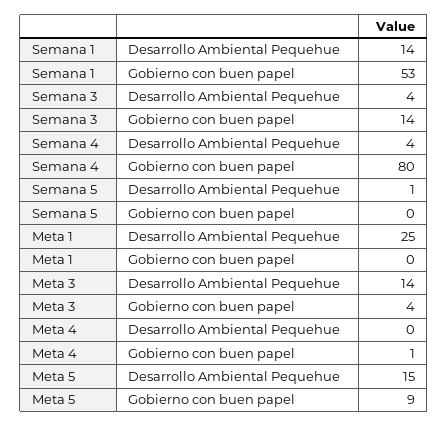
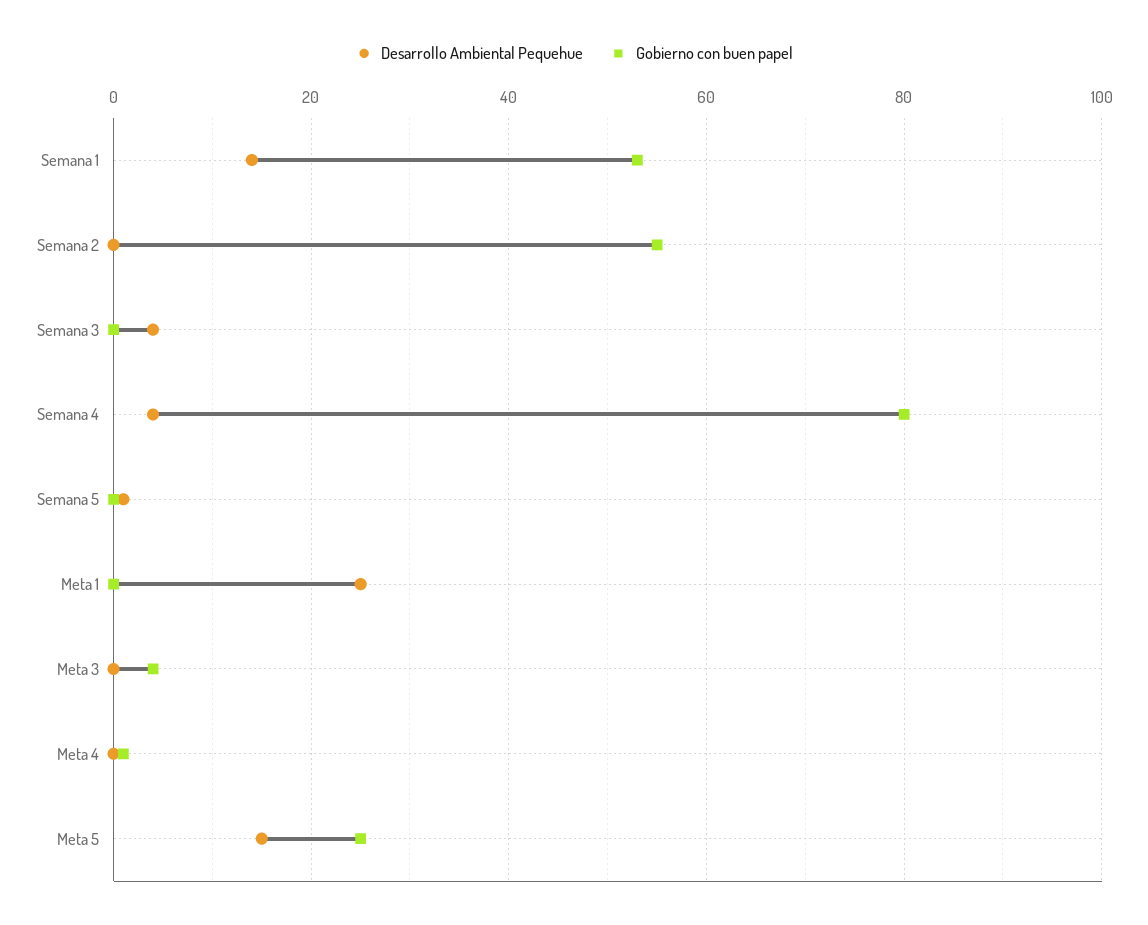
  {
    "Desarrollo Ambiental Pequehue": {
      "Semana 1": 14,
      "Semana 3": 4,
      "Semana 4": 4,
      "Semana 5": 1,
      "Meta 1": 25,
-     "Meta 3": 14,
+     "Meta 3": 0,
      "Meta 4": 0,
-     "Meta 5": 15
+     "Meta 5": 15,
+     "Semana 2": 0
    },
    "Gobierno con buen papel": {
      "Semana 1": 53,
-     "Semana 3": 14,
+     "Semana 3": 0,
      "Semana 4": 80,
      "Semana 5": 0,
      "Meta 1": 0,
      "Meta 3": 4,
      "Meta 4": 1,
-     "Meta 5": 9
+     "Meta 5": 25,
+     "Semana 2": 55
    }
  }

